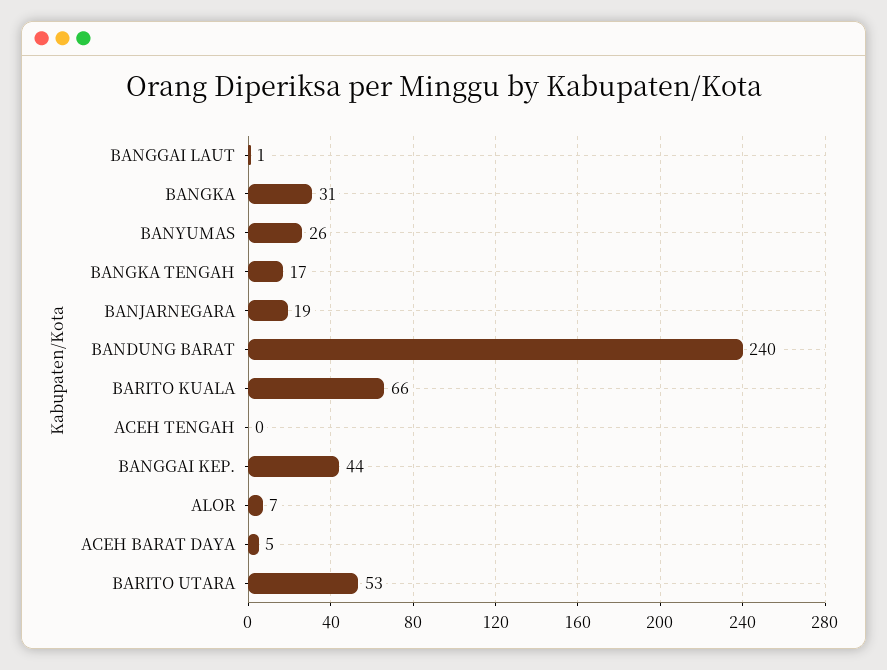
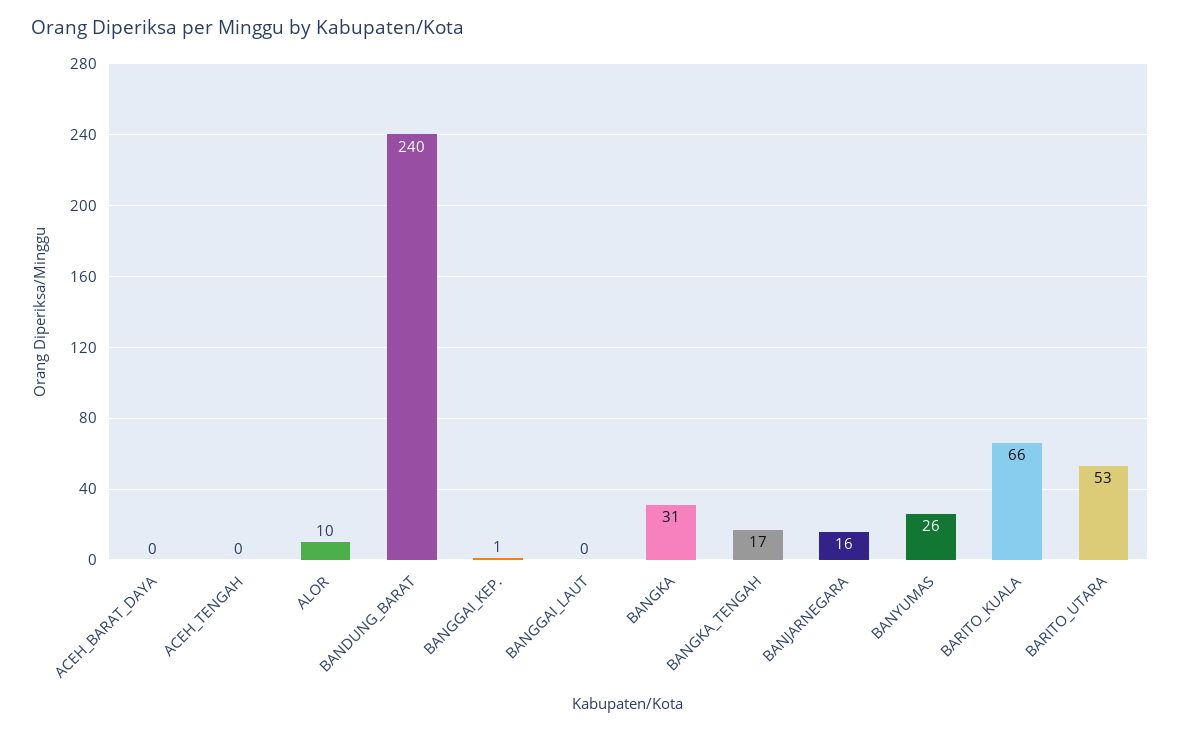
  {
-   "BANGGAI LAUT": 1,
+   "BANGGAI LAUT": 0,
    "BANGKA": 31,
    "BANYUMAS": 26,
    "BANGKA TENGAH": 17,
-   "BANJARNEGARA": 19,
+   "BANJARNEGARA": 16,
    "BANDUNG BARAT": 240,
    "BARITO KUALA": 66,
    "ACEH TENGAH": 0,
-   "BANGGAI KEP.": 44,
+   "BANGGAI KEP.": 1,
-   "ALOR": 7,
+   "ALOR": 10,
-   "ACEH BARAT DAYA": 5,
+   "ACEH BARAT DAYA": 0,
    "BARITO UTARA": 53
  }

